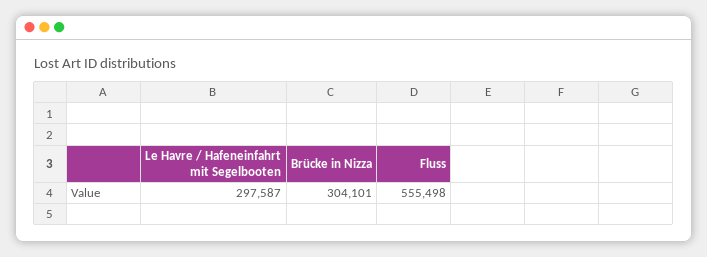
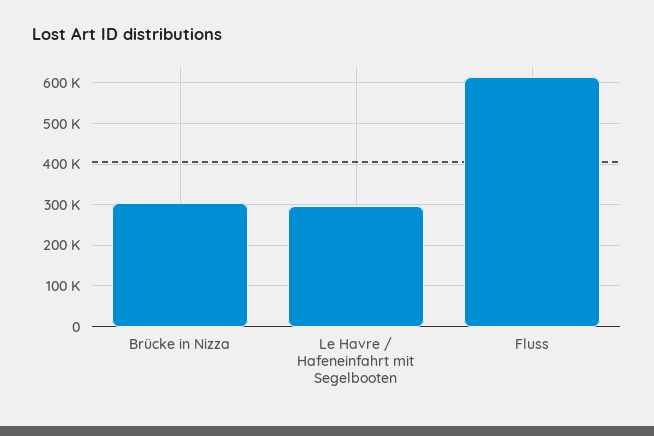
  {
    "Le Havre / Hafeneinfahrt mit Segelbooten": 297587,
    "Brücke in Nizza": 304101,
-   "Fluss": 555498
+   "Fluss": 620000
  }

